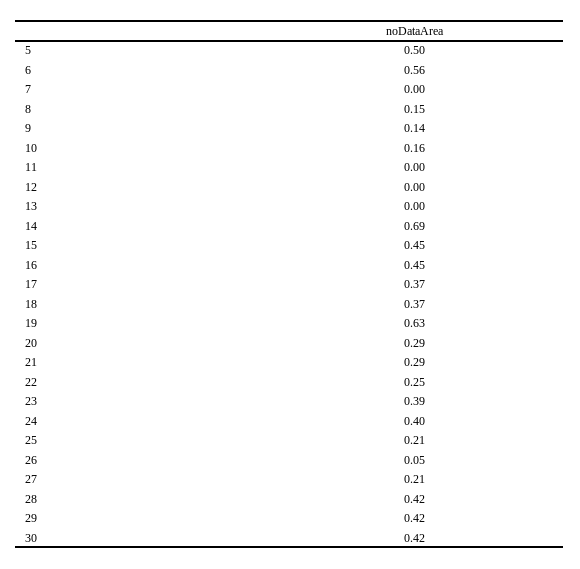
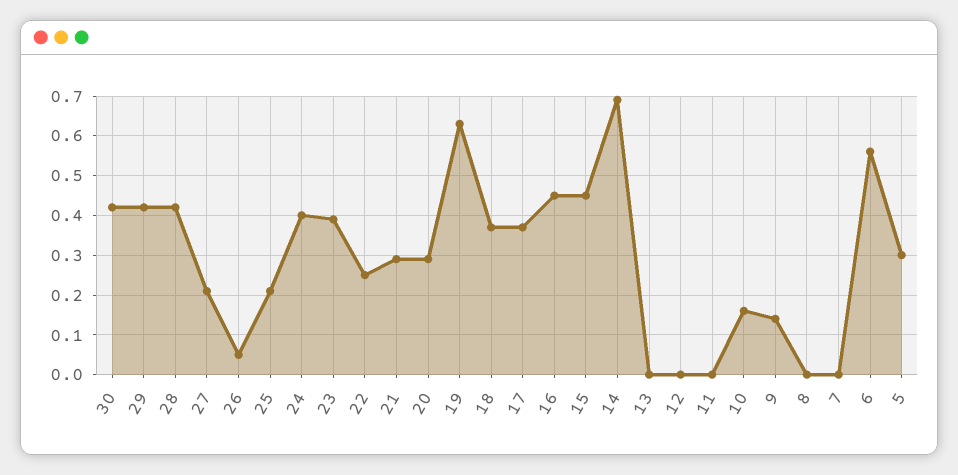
  {
-   "5": 0.5,
+   "5": 0.3,
    "6": 0.56,
    "7": 0,
-   "8": 0.15,
+   "8": 0,
    "9": 0.14,
    "10": 0.16,
    "11": 0,
    "12": 0,
    "13": 0,
    "14": 0.69,
    "15": 0.45,
    "16": 0.45,
    "17": 0.37,
    "18": 0.37,
    "19": 0.63,
    "20": 0.29,
    "21": 0.29,
    "22": 0.25,
    "23": 0.39,
    "24": 0.4,
    "25": 0.21,
    "26": 0.05,
    "27": 0.21,
    "28": 0.42,
    "29": 0.42,
    "30": 0.42
  }

